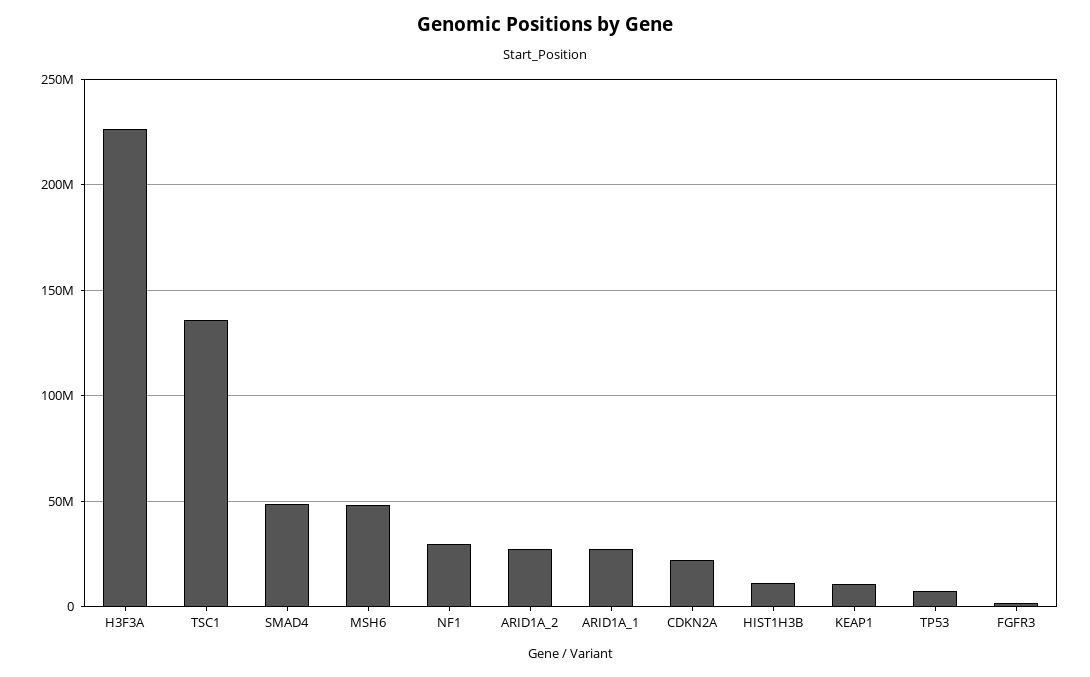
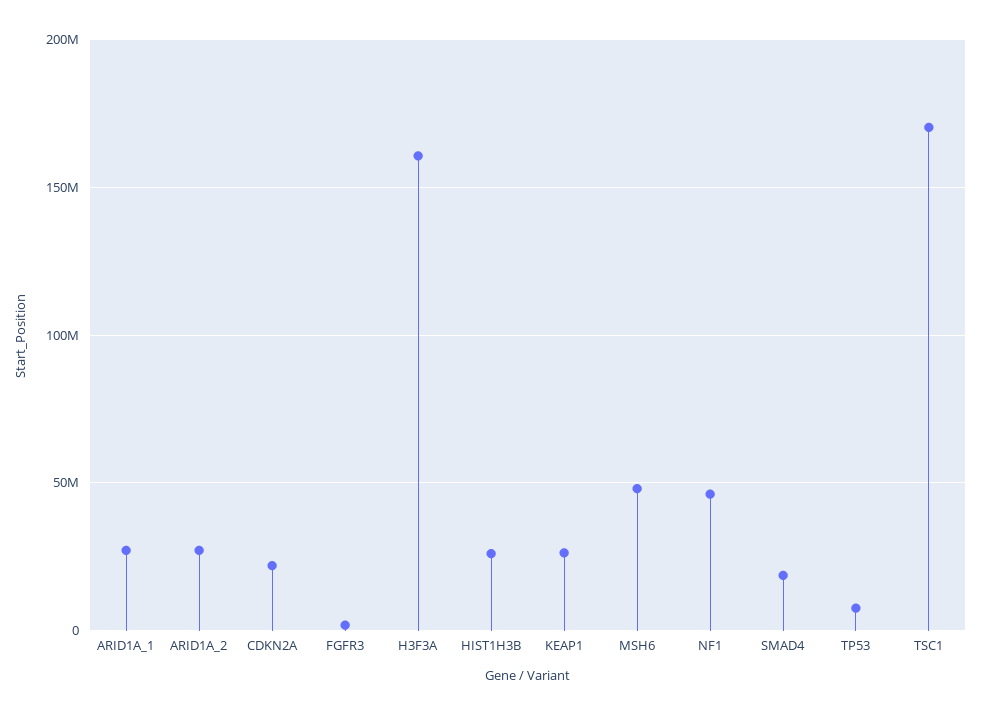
  {
-   "H3F3A": 225000000,
+   "H3F3A": 160000000,
-   "TSC1": 135000000,
+   "TSC1": 170000000,
-   "SMAD4": 50000000,
+   "SMAD4": 20000000,
    "MSH6": 50000000,
-   "NF1": 30000000,
+   "NF1": 45000000,
    "ARID1A_2": 25000000,
    "ARID1A_1": 25000000,
    "CDKN2A": 20000000,
-   "HIST1H3B": 10000000,
+   "HIST1H3B": 25000000,
-   "KEAP1": 10000000,
+   "KEAP1": 25000000,
    "TP53": 10000000,
    "FGFR3": 0
  }

